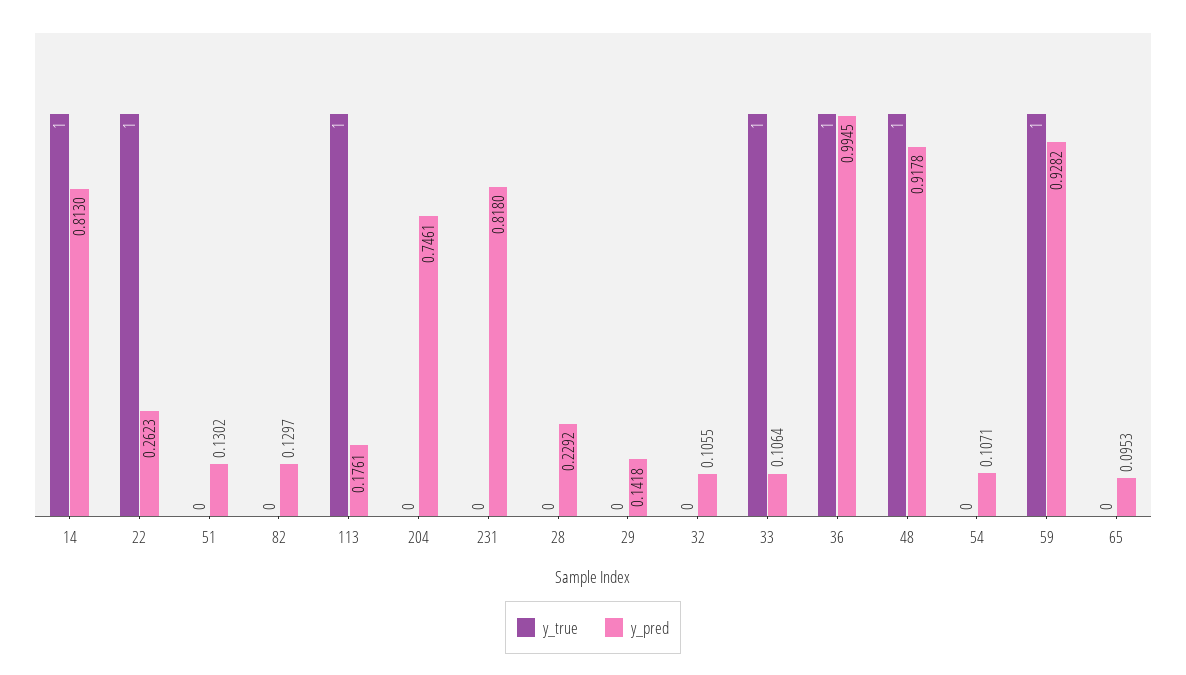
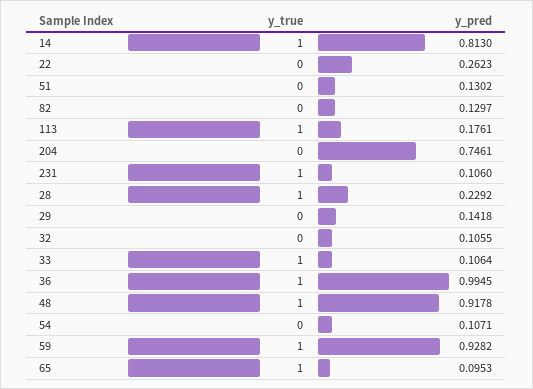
  {
    "y_true": {
      "14": 1,
-     "22": 1,
+     "22": 0,
      "51": 0,
      "82": 0,
      "113": 1,
      "204": 0,
-     "231": 0,
+     "231": 1,
-     "28": 0,
+     "28": 1,
      "29": 0,
      "32": 0,
      "33": 1,
      "36": 1,
      "48": 1,
      "54": 0,
      "59": 1,
-     "65": 0
+     "65": 1
    },
    "y_pred": {
      "14": 0.813,
      "22": 0.2623,
      "51": 0.1302,
      "82": 0.1297,
      "113": 0.1761,
      "204": 0.7461,
-     "231": 0.818,
+     "231": 0.106,
      "28": 0.2292,
      "29": 0.1418,
      "32": 0.1055,
      "33": 0.1064,
      "36": 0.9945,
      "48": 0.9178,
      "54": 0.1071,
      "59": 0.9282,
      "65": 0.0953
    }
  }

